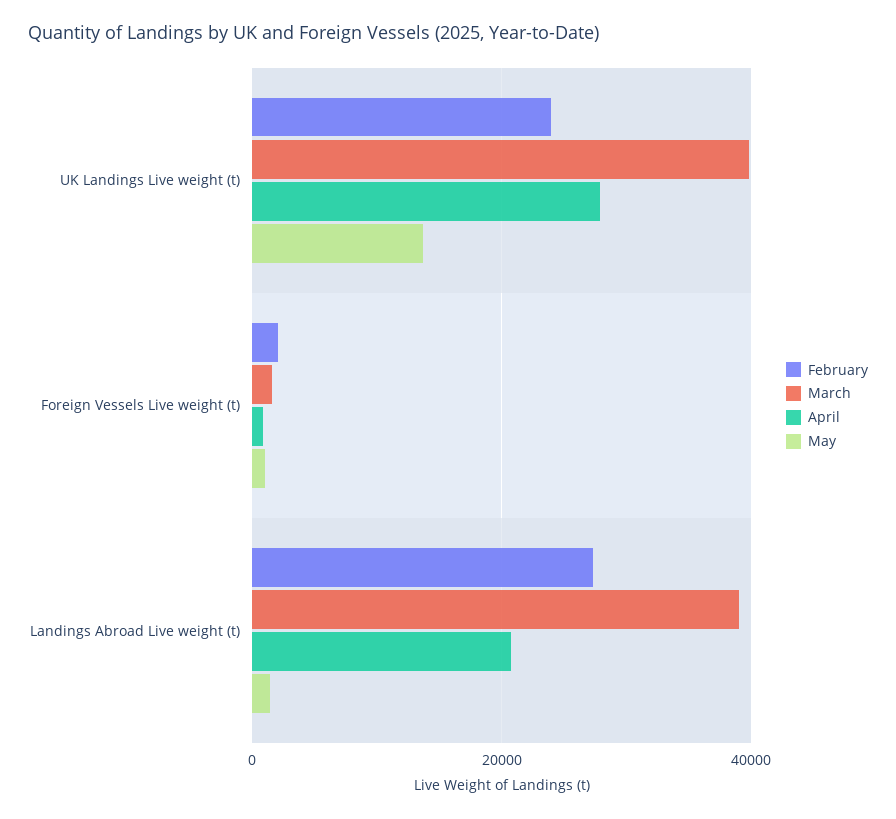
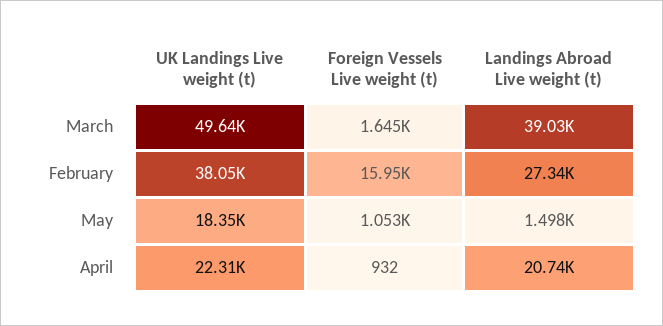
  {
    "February": {
-     "UK Landings Live weight (t)": 24000,
+     "UK Landings Live weight (t)": 38050,
-     "Foreign Vessels Live weight (t)": 2000,
+     "Foreign Vessels Live weight (t)": 15950,
      "Landings Abroad Live weight (t)": 27340
    },
    "March": {
-     "UK Landings Live weight (t)": 40000,
+     "UK Landings Live weight (t)": 49640,
      "Foreign Vessels Live weight (t)": 1645,
      "Landings Abroad Live weight (t)": 39030
    },
    "April": {
-     "UK Landings Live weight (t)": 28000,
+     "UK Landings Live weight (t)": 22310,
      "Foreign Vessels Live weight (t)": 932,
      "Landings Abroad Live weight (t)": 20740
    },
    "May": {
-     "UK Landings Live weight (t)": 14000,
+     "UK Landings Live weight (t)": 18350,
      "Foreign Vessels Live weight (t)": 1053,
      "Landings Abroad Live weight (t)": 1498
    }
  }

